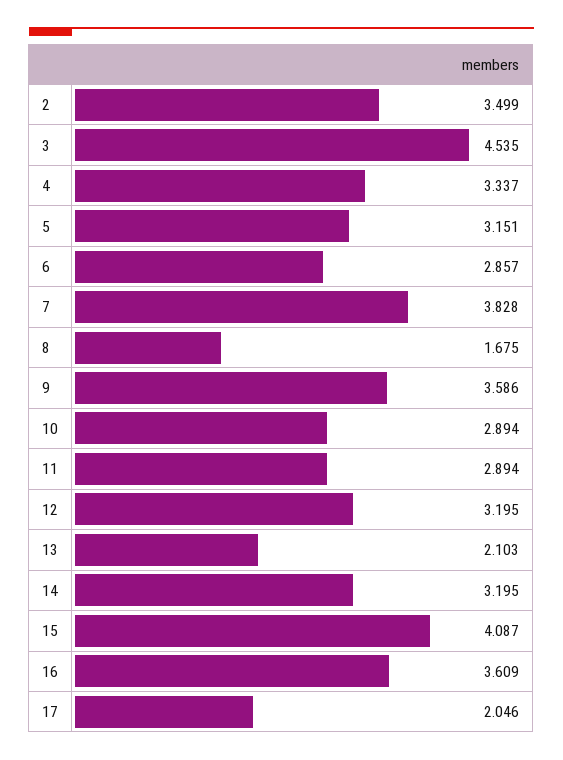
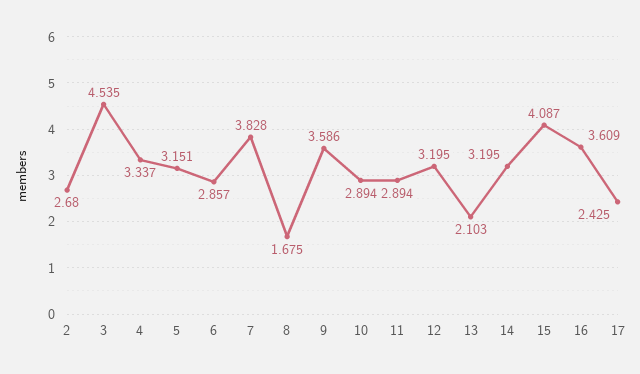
  {
-   "2": 3.499,
+   "2": 2.68,
    "3": 4.535,
    "4": 3.337,
    "5": 3.151,
    "6": 2.857,
    "7": 3.828,
    "8": 1.675,
    "9": 3.586,
    "10": 2.894,
    "11": 2.894,
    "12": 3.195,
    "13": 2.103,
    "14": 3.195,
    "15": 4.087,
    "16": 3.609,
-   "17": 2.046
+   "17": 2.425
  }

